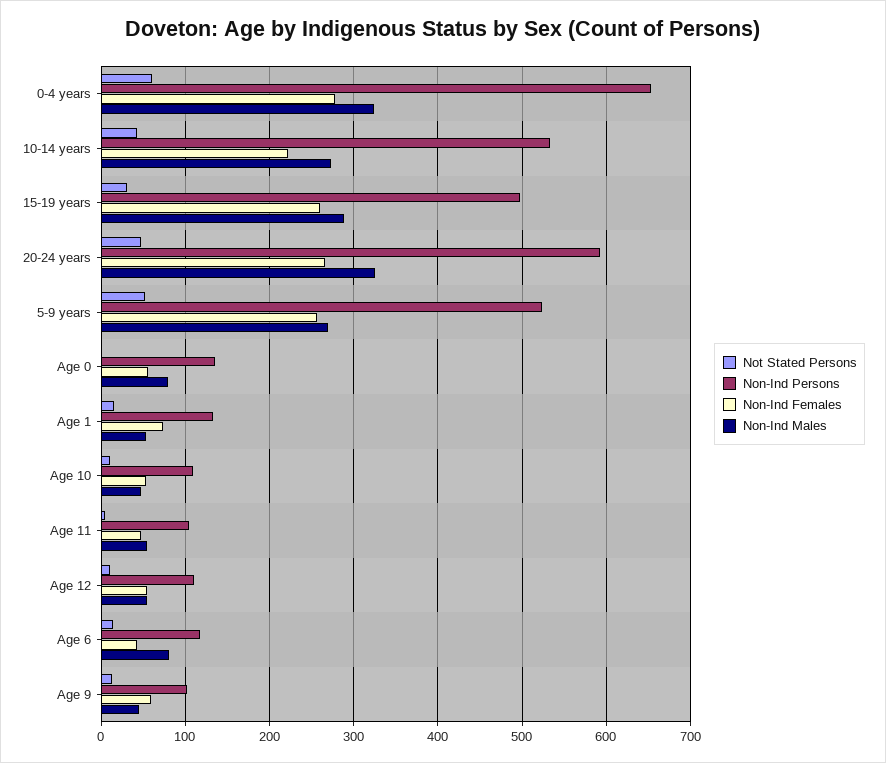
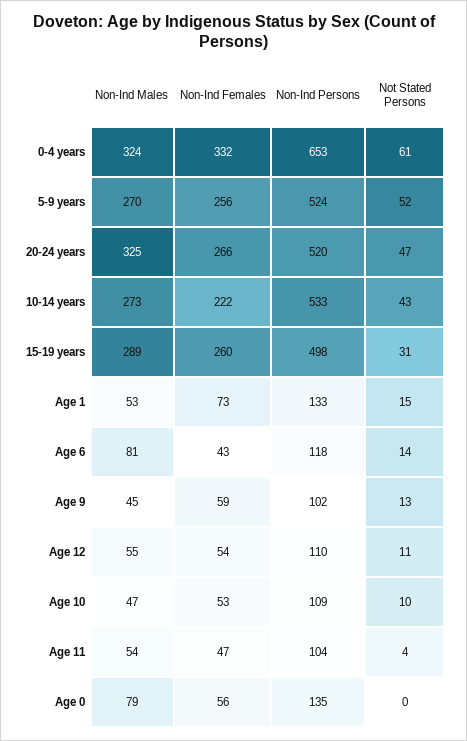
  {
    "Not Stated Persons": {
      "0-4 years": 61,
      "10-14 years": 43,
      "15-19 years": 31,
      "20-24 years": 47,
      "5-9 years": 52,
      "Age 0": 0,
      "Age 1": 15,
      "Age 10": 10,
      "Age 11": 4,
      "Age 12": 11,
      "Age 6": 14,
      "Age 9": 13
    },
    "Non-Ind Persons": {
      "0-4 years": 653,
      "10-14 years": 533,
      "15-19 years": 498,
-     "20-24 years": 590,
+     "20-24 years": 520,
      "5-9 years": 524,
      "Age 0": 135,
      "Age 1": 133,
      "Age 10": 109,
      "Age 11": 104,
      "Age 12": 110,
      "Age 6": 118,
      "Age 9": 102
    },
    "Non-Ind Females": {
-     "0-4 years": 280,
+     "0-4 years": 332,
      "10-14 years": 222,
      "15-19 years": 260,
      "20-24 years": 266,
      "5-9 years": 256,
      "Age 0": 56,
      "Age 1": 73,
      "Age 10": 53,
      "Age 11": 47,
      "Age 12": 54,
      "Age 6": 43,
      "Age 9": 59
    },
    "Non-Ind Males": {
      "0-4 years": 324,
      "10-14 years": 273,
      "15-19 years": 289,
      "20-24 years": 325,
      "5-9 years": 270,
      "Age 0": 79,
      "Age 1": 53,
      "Age 10": 47,
      "Age 11": 54,
      "Age 12": 55,
      "Age 6": 81,
      "Age 9": 45
    }
  }

